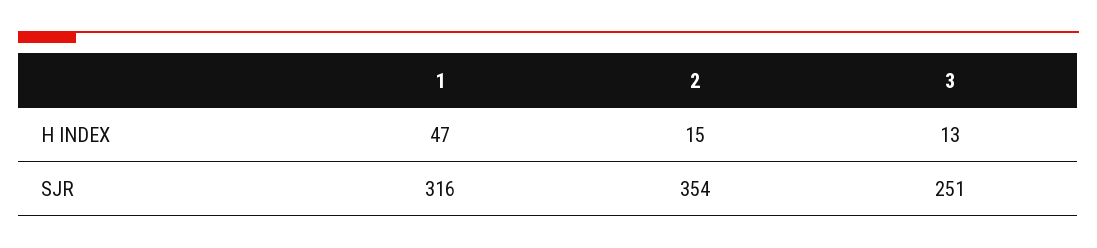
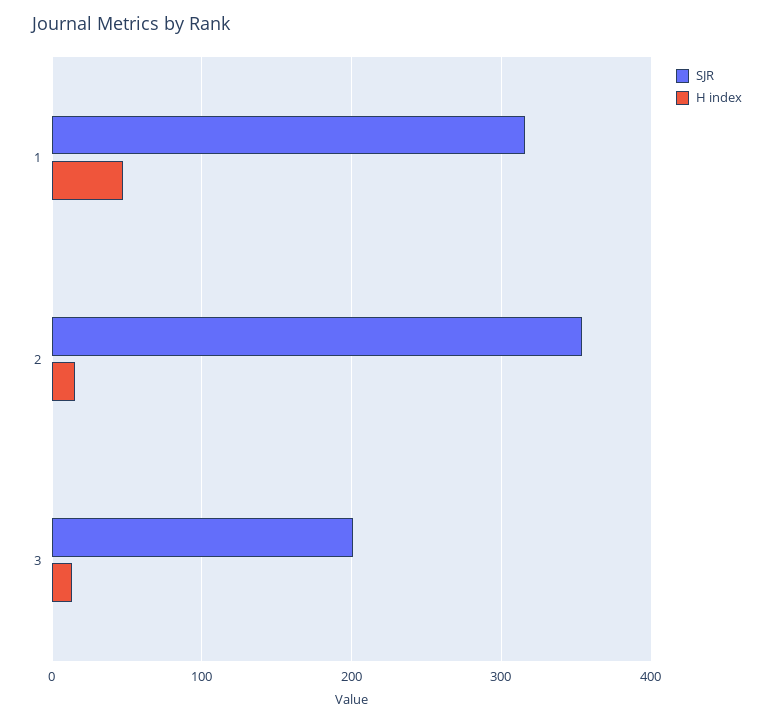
  {
    "H INDEX": {
      "1": 47,
      "2": 15,
      "3": 13
    },
    "SJR": {
      "1": 316,
      "2": 354,
-     "3": 251
+     "3": 200
    }
  }

